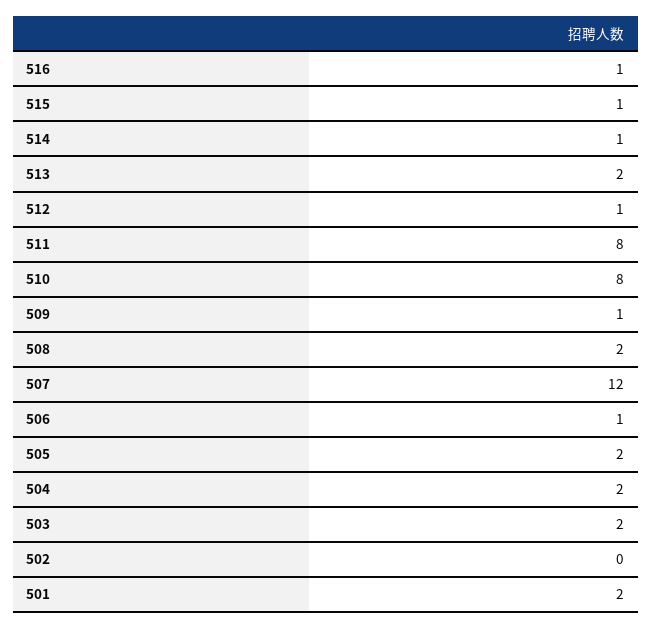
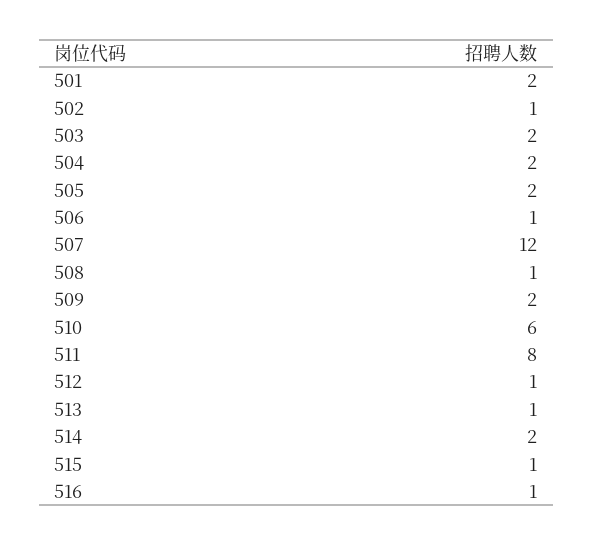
  {
    "516": 1,
    "515": 1,
-   "514": 1,
+   "514": 2,
-   "513": 2,
+   "513": 1,
    "512": 1,
    "511": 8,
-   "510": 8,
+   "510": 6,
-   "509": 1,
+   "509": 2,
-   "508": 2,
+   "508": 1,
    "507": 12,
    "506": 1,
    "505": 2,
    "504": 2,
    "503": 2,
-   "502": 0,
+   "502": 1,
    "501": 2
  }

